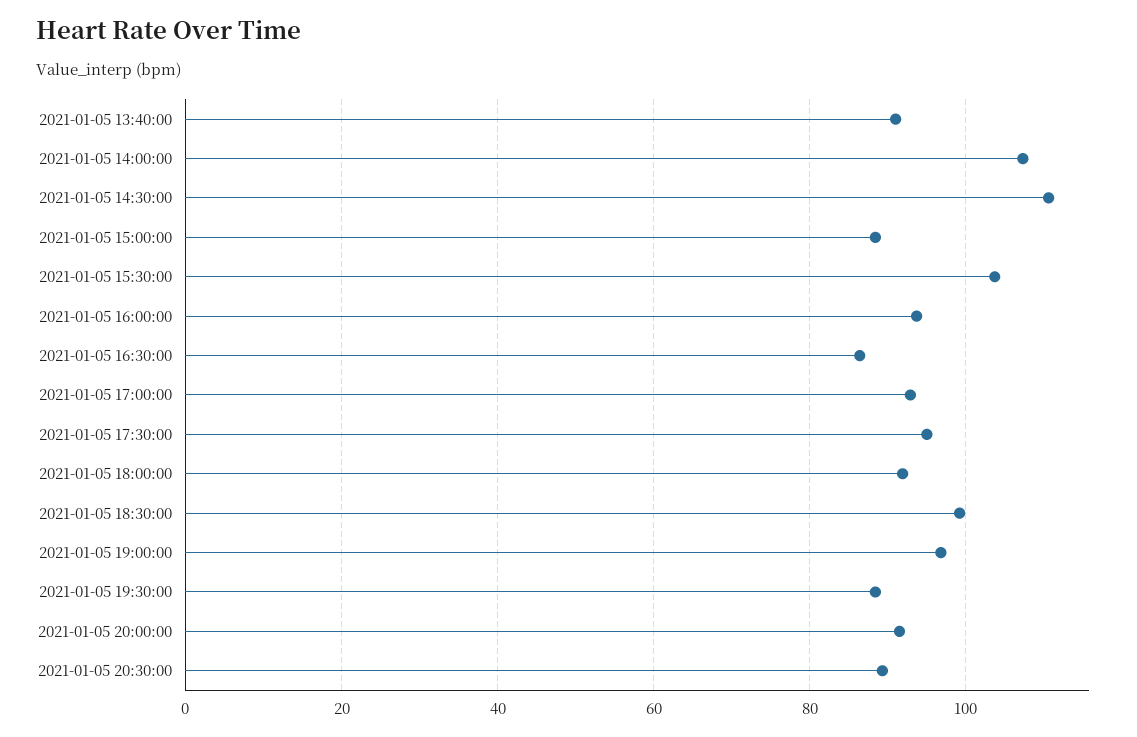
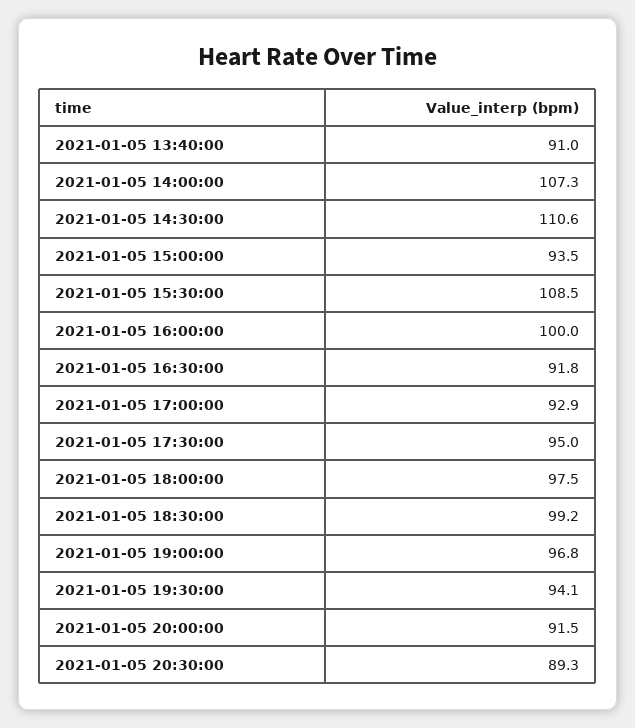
  {
    "2021-01-05 13:40:00": 91,
    "2021-01-05 14:00:00": 107.3,
    "2021-01-05 14:30:00": 110.6,
-   "2021-01-05 15:00:00": 88,
+   "2021-01-05 15:00:00": 93.5,
-   "2021-01-05 15:30:00": 104,
+   "2021-01-05 15:30:00": 108.5,
-   "2021-01-05 16:00:00": 94,
+   "2021-01-05 16:00:00": 100,
-   "2021-01-05 16:30:00": 86,
+   "2021-01-05 16:30:00": 91.8,
    "2021-01-05 17:00:00": 92.9,
    "2021-01-05 17:30:00": 95,
-   "2021-01-05 18:00:00": 92,
+   "2021-01-05 18:00:00": 97.5,
    "2021-01-05 18:30:00": 99.2,
    "2021-01-05 19:00:00": 96.8,
-   "2021-01-05 19:30:00": 88,
+   "2021-01-05 19:30:00": 94.1,
    "2021-01-05 20:00:00": 91.5,
    "2021-01-05 20:30:00": 89.3
  }

